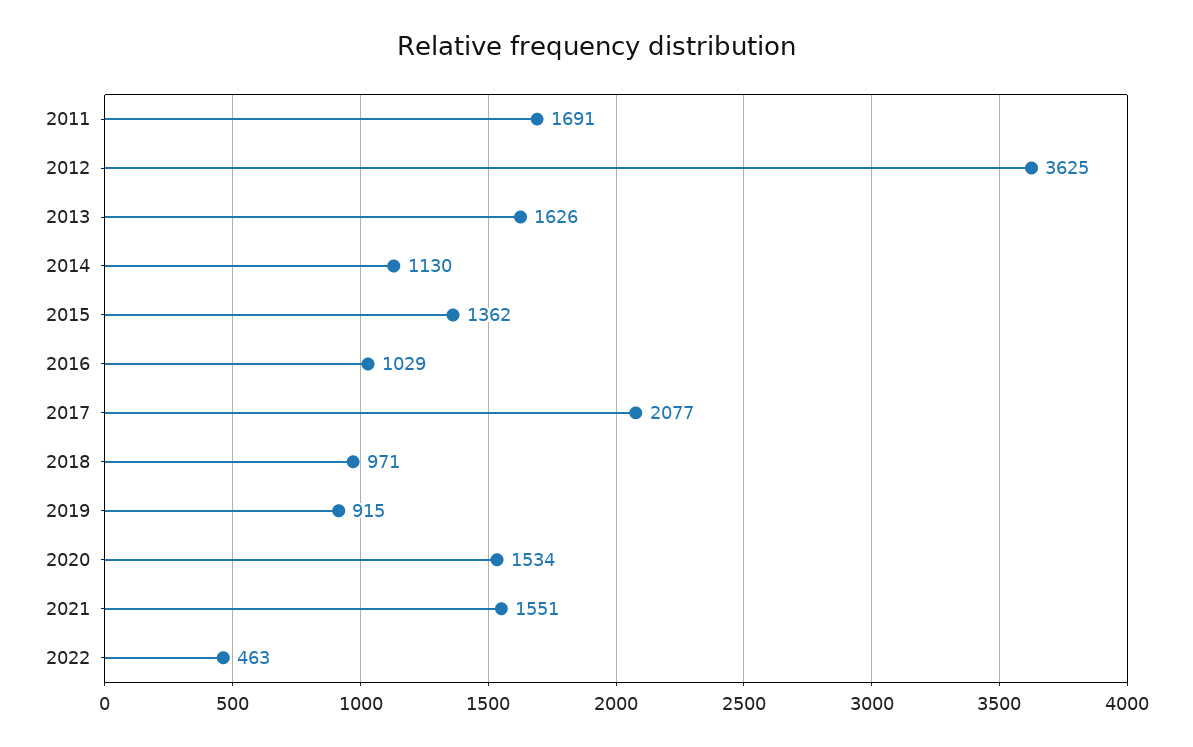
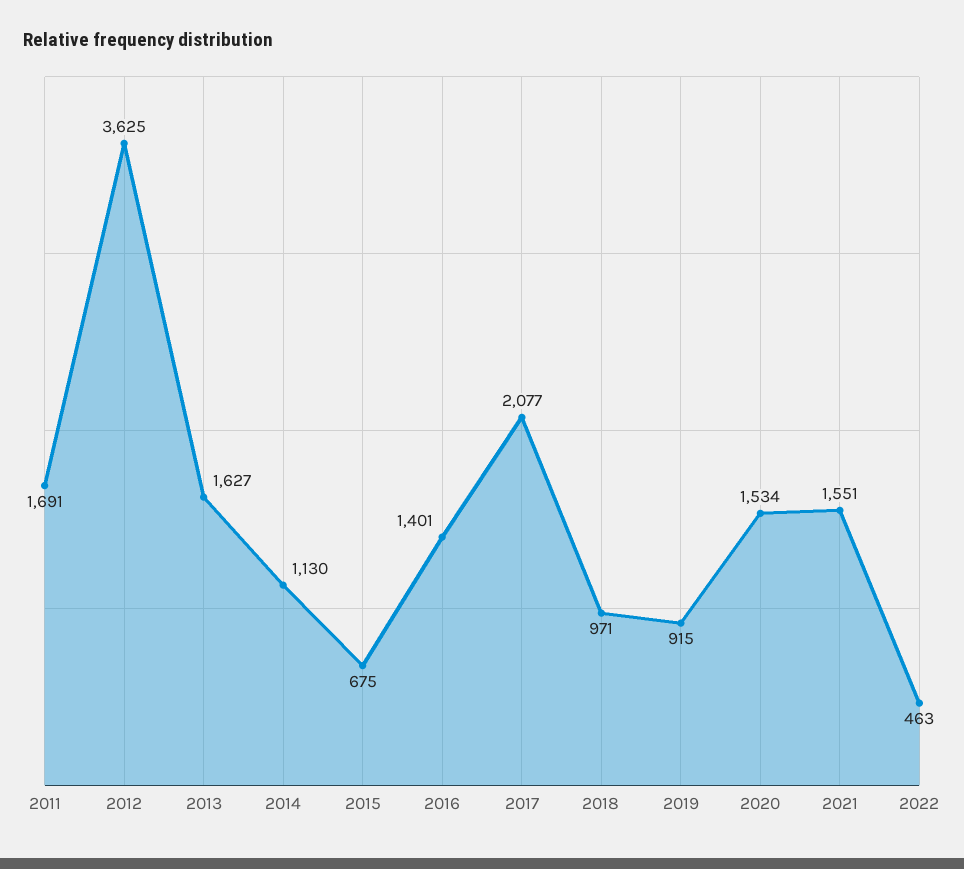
  {
    "2011": 1691,
    "2012": 3625,
-   "2013": 1626,
+   "2013": 1627,
    "2014": 1130,
-   "2015": 1362,
+   "2015": 675,
-   "2016": 1029,
+   "2016": 1401,
    "2017": 2077,
    "2018": 971,
    "2019": 915,
    "2020": 1534,
    "2021": 1551,
    "2022": 463
  }

